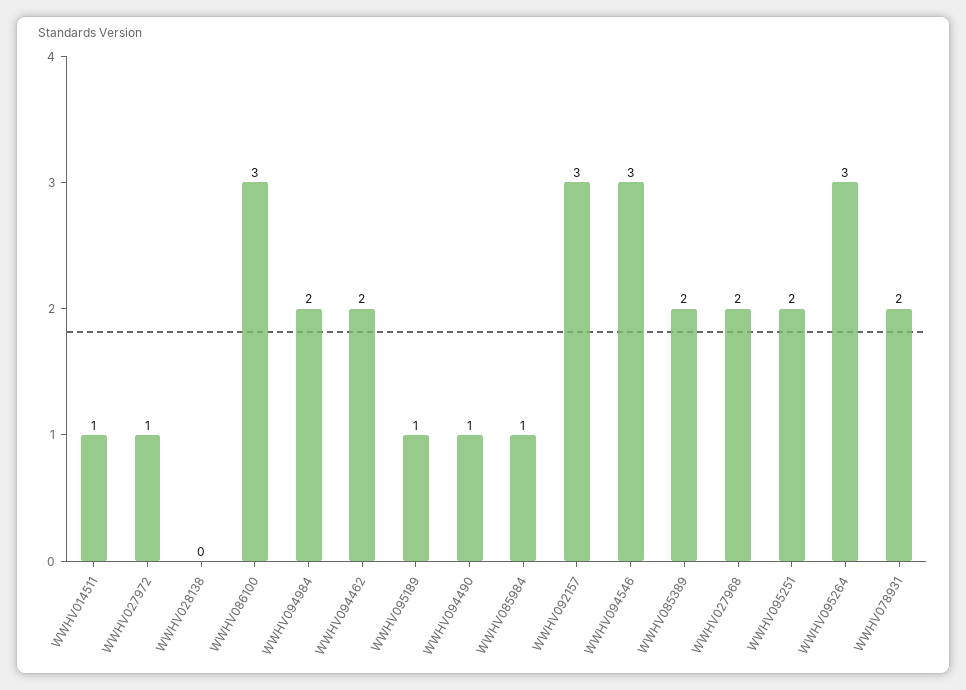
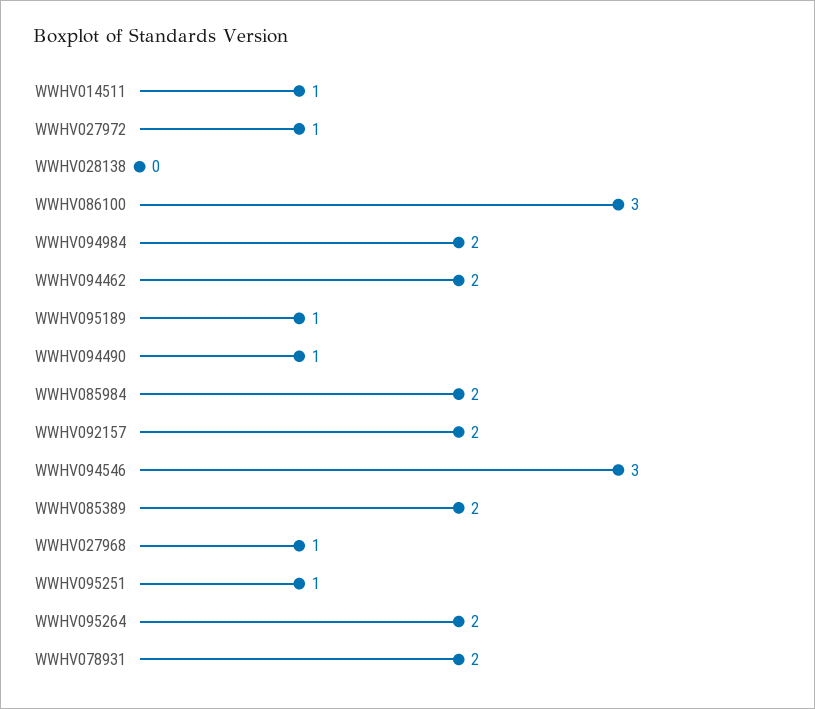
  {
    "WWHV014511": 1,
    "WWHV027972": 1,
    "WWHV028138": 0,
    "WWHV086100": 3,
    "WWHV094984": 2,
    "WWHV094462": 2,
    "WWHV095189": 1,
    "WWHV094490": 1,
-   "WWHV085984": 1,
+   "WWHV085984": 2,
-   "WWHV092157": 3,
+   "WWHV092157": 2,
    "WWHV094546": 3,
    "WWHV085389": 2,
-   "WWHV027968": 2,
+   "WWHV027968": 1,
-   "WWHV095251": 2,
+   "WWHV095251": 1,
-   "WWHV095264": 3,
+   "WWHV095264": 2,
    "WWHV078931": 2
  }

